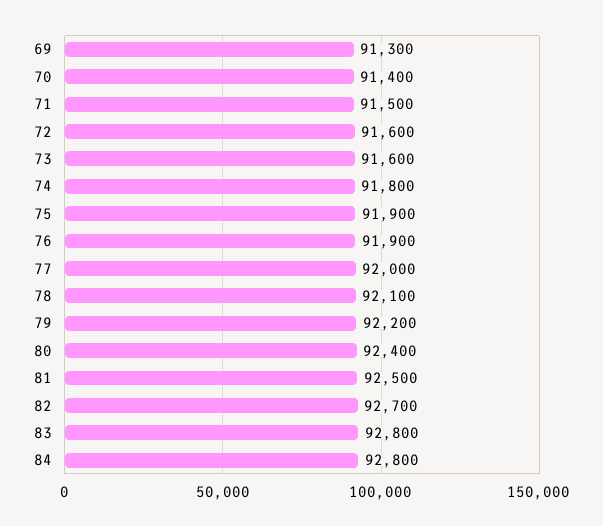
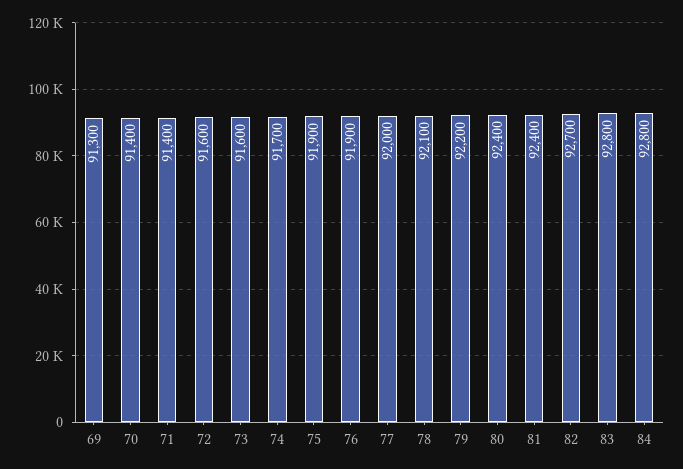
  {
    "69": 91300,
    "70": 91400,
-   "71": 91500,
+   "71": 91400,
    "72": 91600,
    "73": 91600,
-   "74": 91800,
+   "74": 91700,
    "75": 91900,
    "76": 91900,
    "77": 92000,
    "78": 92100,
    "79": 92200,
    "80": 92400,
-   "81": 92500,
+   "81": 92400,
    "82": 92700,
    "83": 92800,
    "84": 92800
  }

